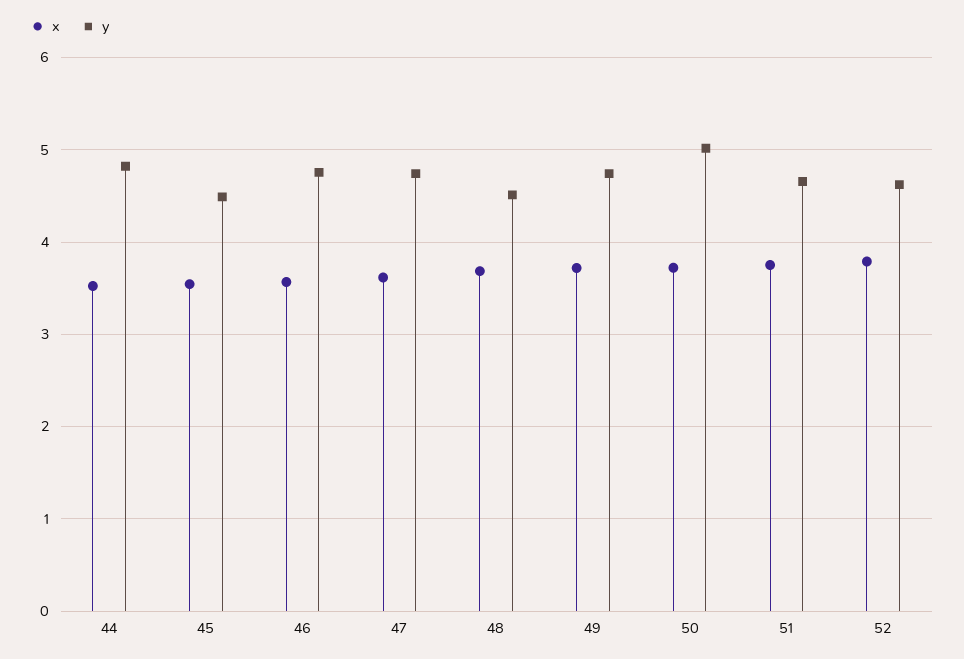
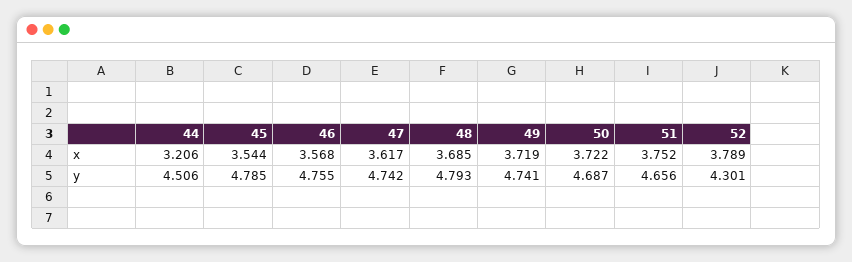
  {
    "x": {
-     "44": 3.5,
+     "44": 3.206,
      "45": 3.544,
      "46": 3.568,
      "47": 3.617,
      "48": 3.685,
      "49": 3.719,
      "50": 3.722,
      "51": 3.752,
      "52": 3.789
    },
    "y": {
-     "44": 4.8,
+     "44": 4.506,
-     "45": 4.5,
+     "45": 4.785,
      "46": 4.755,
      "47": 4.742,
-     "48": 4.5,
+     "48": 4.793,
      "49": 4.741,
-     "50": 5,
+     "50": 4.687,
      "51": 4.656,
-     "52": 4.6
+     "52": 4.301
    }
  }

